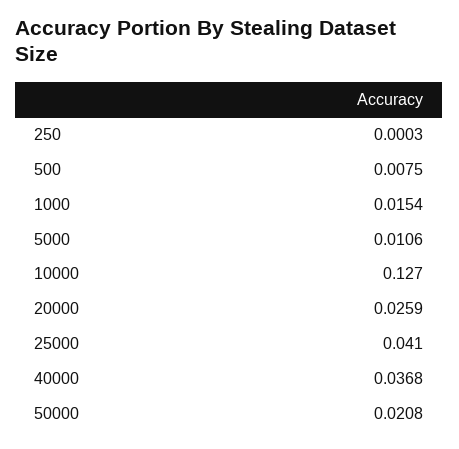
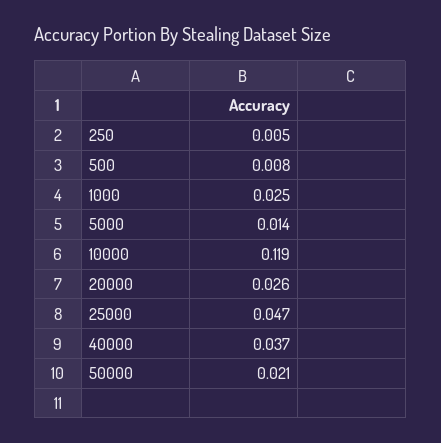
  {
-   "250": 0.0003,
+   "250": 0.005,
    "500": 0.0075,
-   "1000": 0.0154,
+   "1000": 0.025,
-   "5000": 0.0106,
+   "5000": 0.014,
-   "10000": 0.127,
+   "10000": 0.119,
    "20000": 0.0259,
-   "25000": 0.041,
+   "25000": 0.047,
    "40000": 0.0368,
    "50000": 0.0208
  }

